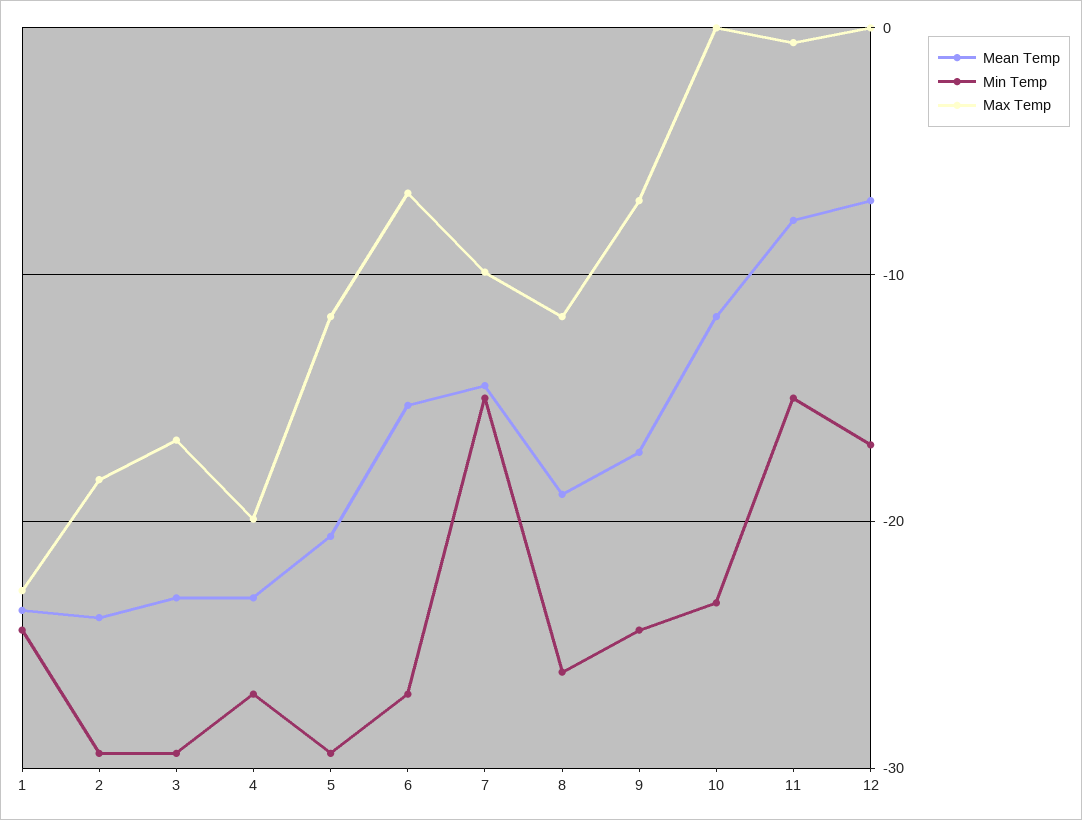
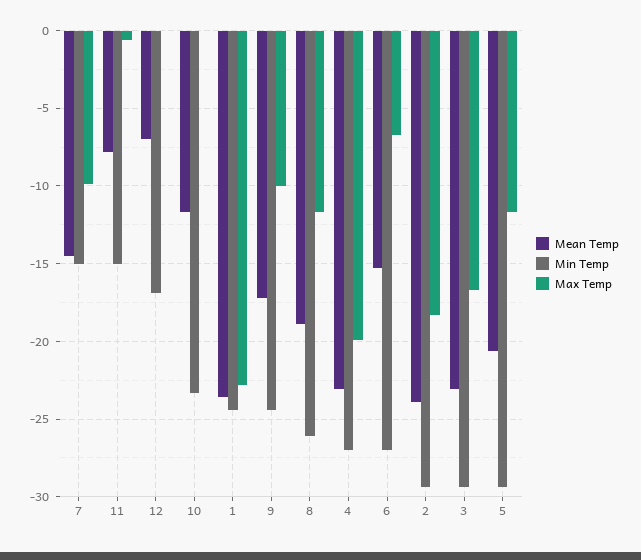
  {
    "Mean Temp": {
      "1": -23.5,
      "2": -24,
      "3": -23,
      "4": -23,
      "5": -20.5,
      "6": -15.5,
      "7": -14.5,
      "8": -19,
      "9": -17,
      "10": -11.5,
      "11": -8,
      "12": -7
    },
    "Min Temp": {
      "1": -24.5,
      "2": -29.5,
      "3": -29.5,
      "4": -27,
      "5": -29.5,
      "6": -27,
      "7": -15,
      "8": -26,
      "9": -24.5,
      "10": -23.5,
      "11": -15,
      "12": -17
    },
    "Max Temp": {
      "1": -23,
      "2": -18.5,
      "3": -16.5,
      "4": -20,
      "5": -11.5,
      "6": -6.5,
      "7": -10,
      "8": -11.5,
-     "9": -7,
+     "9": -10,
      "10": 0,
      "11": -0.5,
      "12": 0
    }
  }

